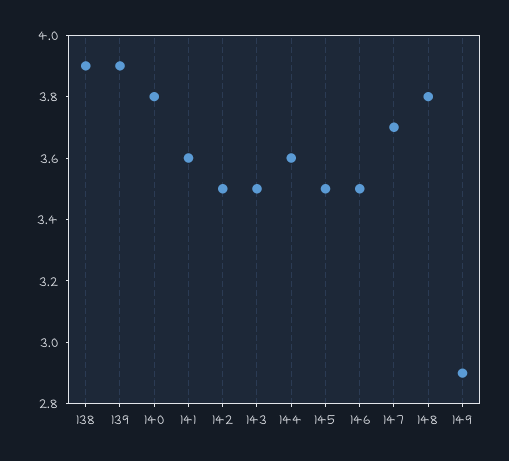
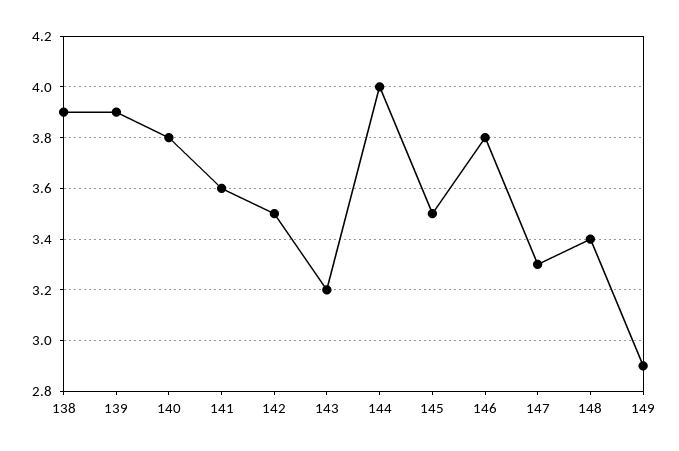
  {
    "138": 3.9,
    "139": 3.9,
    "140": 3.8,
    "141": 3.6,
    "142": 3.5,
-   "143": 3.5,
+   "143": 3.2,
-   "144": 3.6,
+   "144": 4,
    "145": 3.5,
-   "146": 3.5,
+   "146": 3.8,
-   "147": 3.7,
+   "147": 3.3,
-   "148": 3.8,
+   "148": 3.4,
    "149": 2.9
  }

